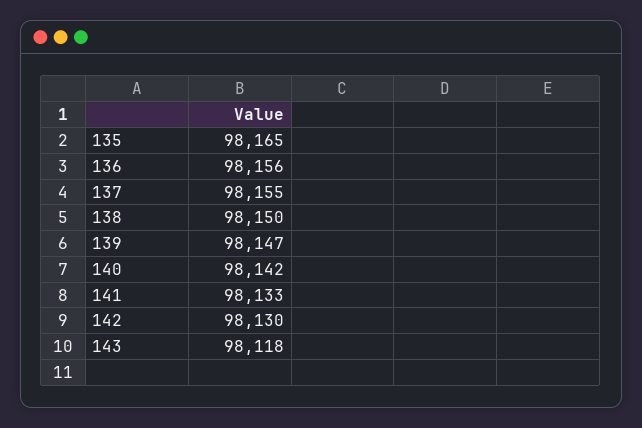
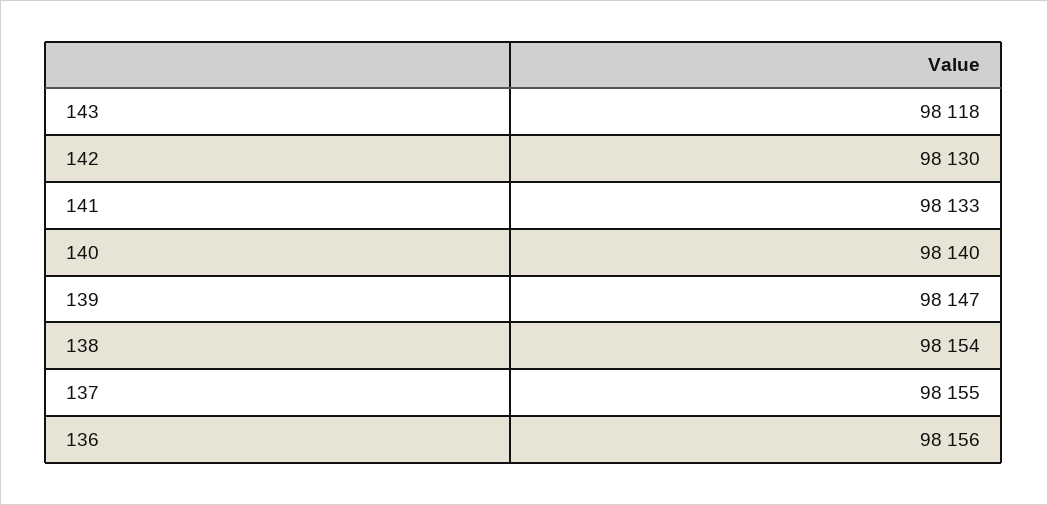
  {
-   "135": 98165,
    "136": 98156,
    "137": 98155,
-   "138": 98150,
+   "138": 98154,
    "139": 98147,
-   "140": 98142,
+   "140": 98140,
    "141": 98133,
    "142": 98130,
    "143": 98118
  }

